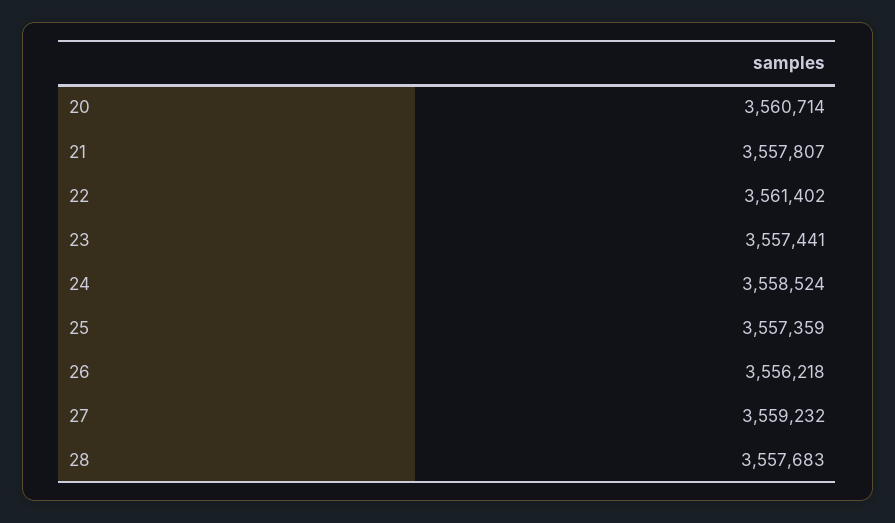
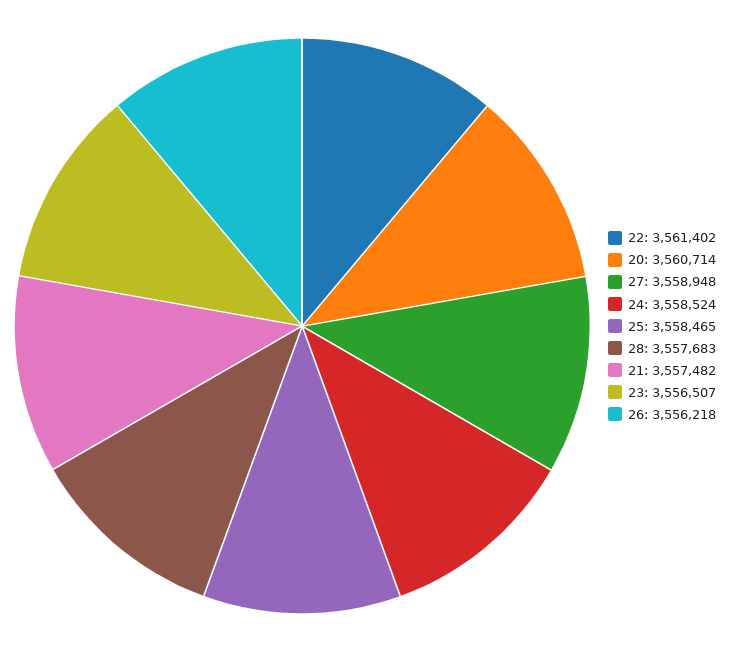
  {
    "20": 3560714,
-   "21": 3557807,
+   "21": 3557482,
    "22": 3561402,
-   "23": 3557441,
+   "23": 3556507,
    "24": 3558524,
-   "25": 3557359,
+   "25": 3558465,
    "26": 3556218,
-   "27": 3559232,
+   "27": 3558948,
    "28": 3557683
  }

